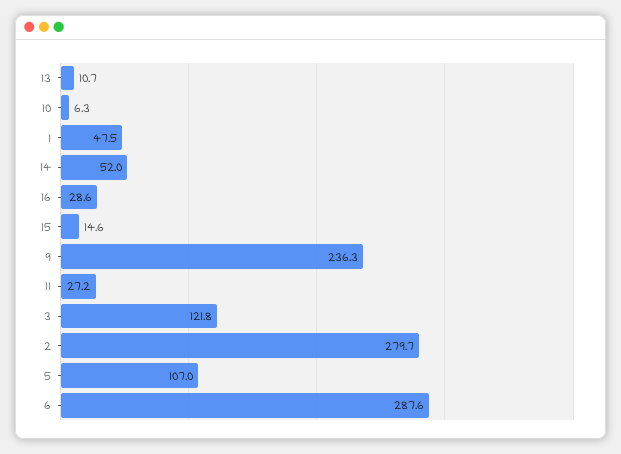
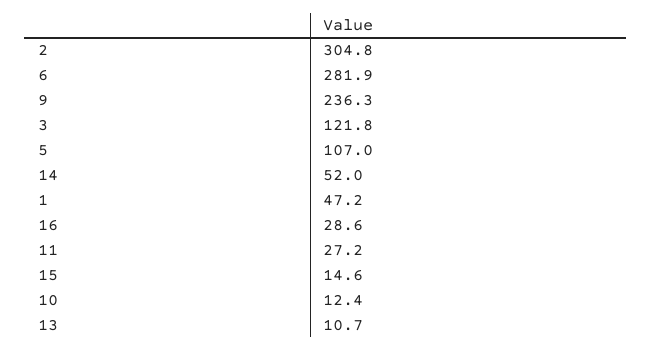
  {
    "13": 10.7,
-   "10": 6.3,
+   "10": 12.4,
-   "1": 47.5,
+   "1": 47.2,
    "14": 52,
    "16": 28.6,
    "15": 14.6,
    "9": 236.3,
    "11": 27.2,
    "3": 121.8,
-   "2": 279.7,
+   "2": 304.8,
    "5": 107,
-   "6": 287.6
+   "6": 281.9
  }

